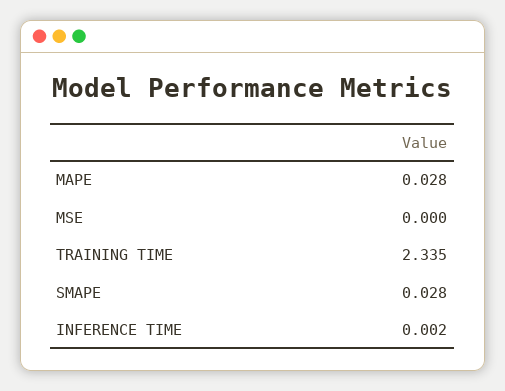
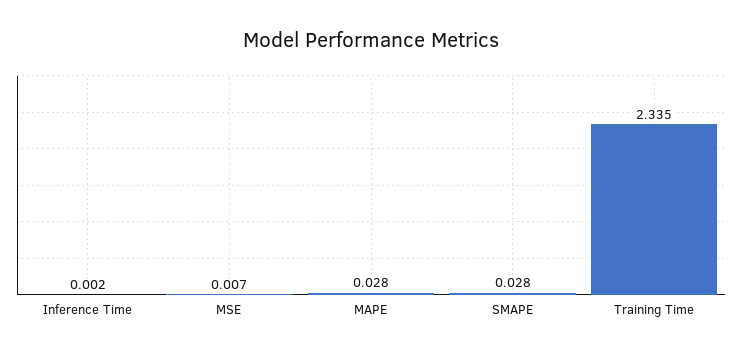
  {
    "MAPE": 0.028,
-   "MSE": 0,
+   "MSE": 0.007,
    "TRAINING TIME": 2.335,
    "SMAPE": 0.028,
    "INFERENCE TIME": 0.002
  }

